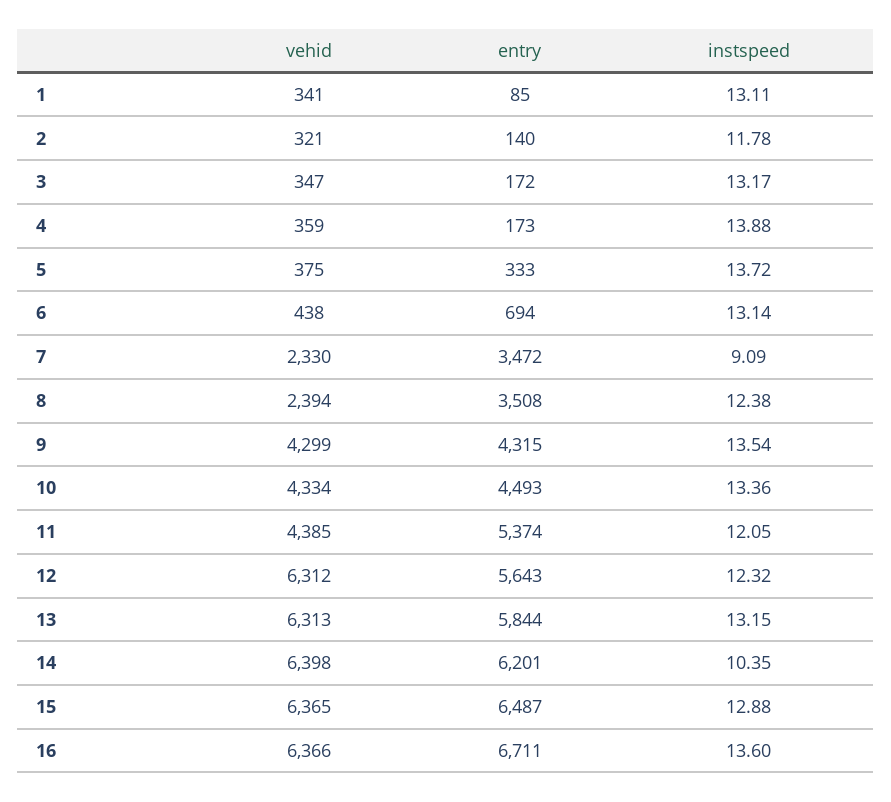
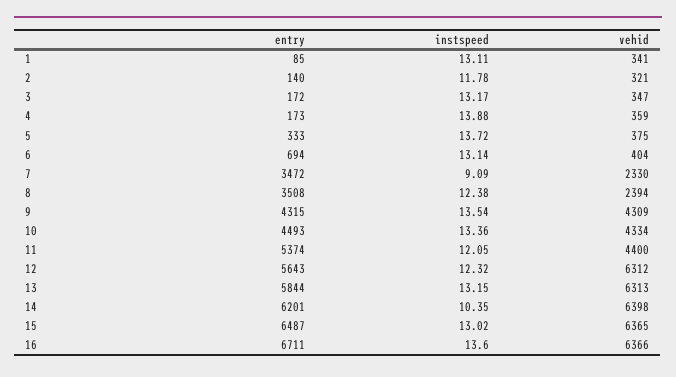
  {
    "vehid": {
      "1": 341,
      "2": 321,
      "3": 347,
      "4": 359,
      "5": 375,
-     "6": 438,
+     "6": 404,
      "7": 2330,
      "8": 2394,
-     "9": 4299,
+     "9": 4309,
      "10": 4334,
-     "11": 4385,
+     "11": 4400,
      "12": 6312,
      "13": 6313,
      "14": 6398,
      "15": 6365,
      "16": 6366
    },
    "entry": {
      "1": 85,
      "2": 140,
      "3": 172,
      "4": 173,
      "5": 333,
      "6": 694,
      "7": 3472,
      "8": 3508,
      "9": 4315,
      "10": 4493,
      "11": 5374,
      "12": 5643,
      "13": 5844,
      "14": 6201,
      "15": 6487,
      "16": 6711
    },
    "instspeed": {
      "1": 13.11,
      "2": 11.78,
      "3": 13.17,
      "4": 13.88,
      "5": 13.72,
      "6": 13.14,
      "7": 9.09,
      "8": 12.38,
      "9": 13.54,
      "10": 13.36,
      "11": 12.05,
      "12": 12.32,
      "13": 13.15,
      "14": 10.35,
-     "15": 12.88,
+     "15": 13.02,
      "16": 13.6
    }
  }

